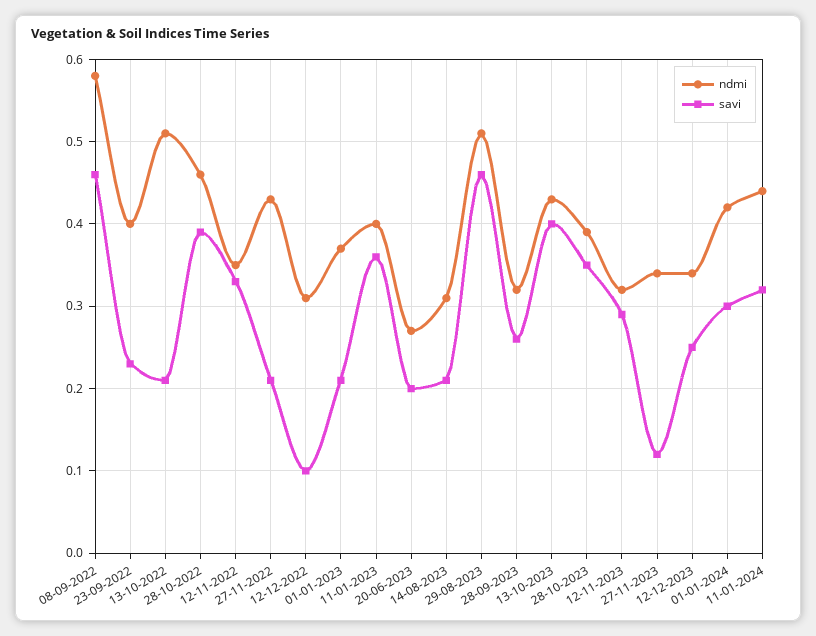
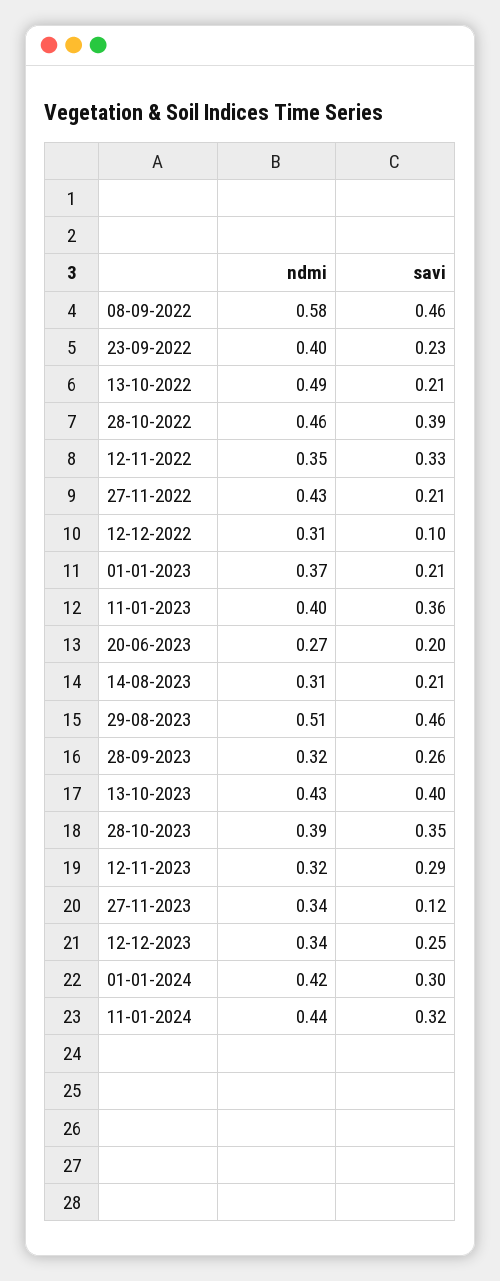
  {
    "ndmi": {
      "08-09-2022": 0.58,
      "23-09-2022": 0.4,
-     "13-10-2022": 0.51,
+     "13-10-2022": 0.49,
      "28-10-2022": 0.46,
      "12-11-2022": 0.35,
      "27-11-2022": 0.43,
      "12-12-2022": 0.31,
      "01-01-2023": 0.37,
      "11-01-2023": 0.4,
      "20-06-2023": 0.27,
      "14-08-2023": 0.31,
      "29-08-2023": 0.51,
      "28-09-2023": 0.32,
      "13-10-2023": 0.43,
      "28-10-2023": 0.39,
      "12-11-2023": 0.32,
      "27-11-2023": 0.34,
      "12-12-2023": 0.34,
      "01-01-2024": 0.42,
      "11-01-2024": 0.44
    },
    "savi": {
      "08-09-2022": 0.46,
      "23-09-2022": 0.23,
      "13-10-2022": 0.21,
      "28-10-2022": 0.39,
      "12-11-2022": 0.33,
      "27-11-2022": 0.21,
      "12-12-2022": 0.1,
      "01-01-2023": 0.21,
      "11-01-2023": 0.36,
      "20-06-2023": 0.2,
      "14-08-2023": 0.21,
      "29-08-2023": 0.46,
      "28-09-2023": 0.26,
      "13-10-2023": 0.4,
      "28-10-2023": 0.35,
      "12-11-2023": 0.29,
      "27-11-2023": 0.12,
      "12-12-2023": 0.25,
      "01-01-2024": 0.3,
      "11-01-2024": 0.32
    }
  }

